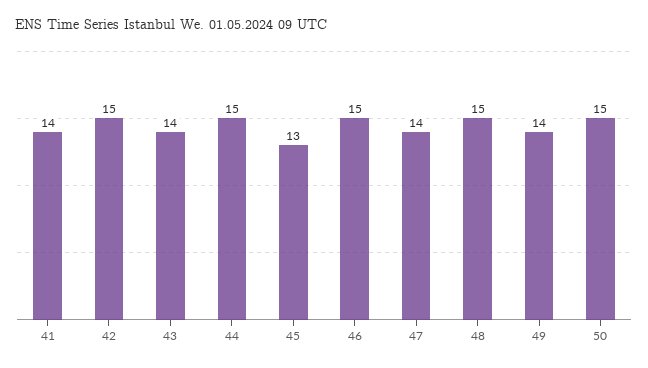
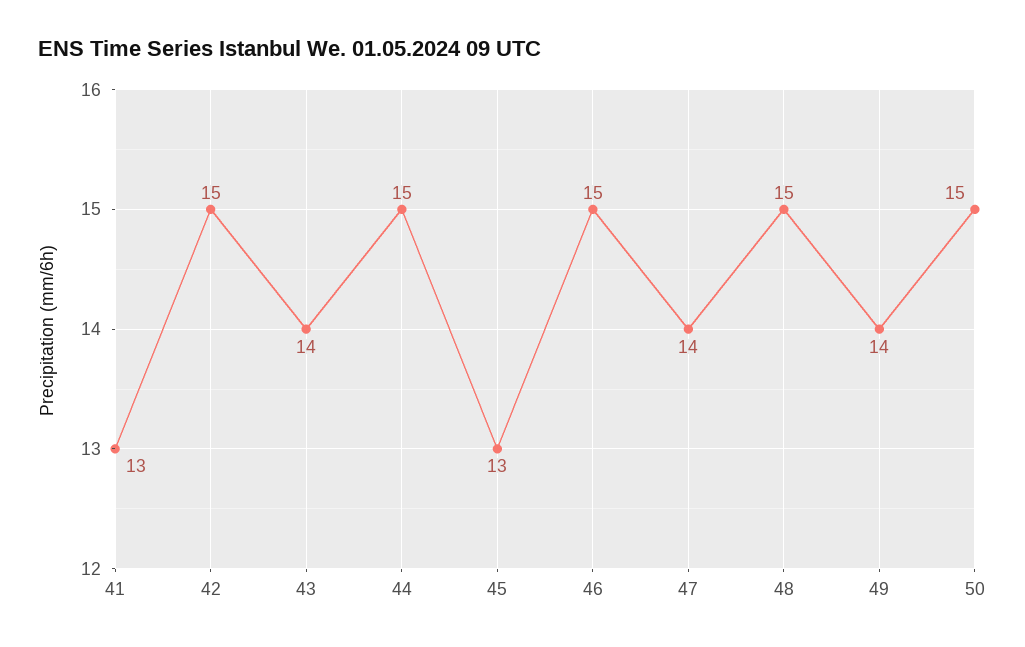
  {
-   "41": 14,
+   "41": 13,
    "42": 15,
    "43": 14,
    "44": 15,
    "45": 13,
    "46": 15,
    "47": 14,
    "48": 15,
    "49": 14,
    "50": 15
  }

